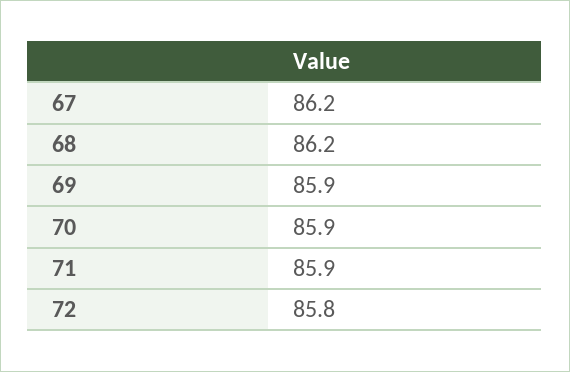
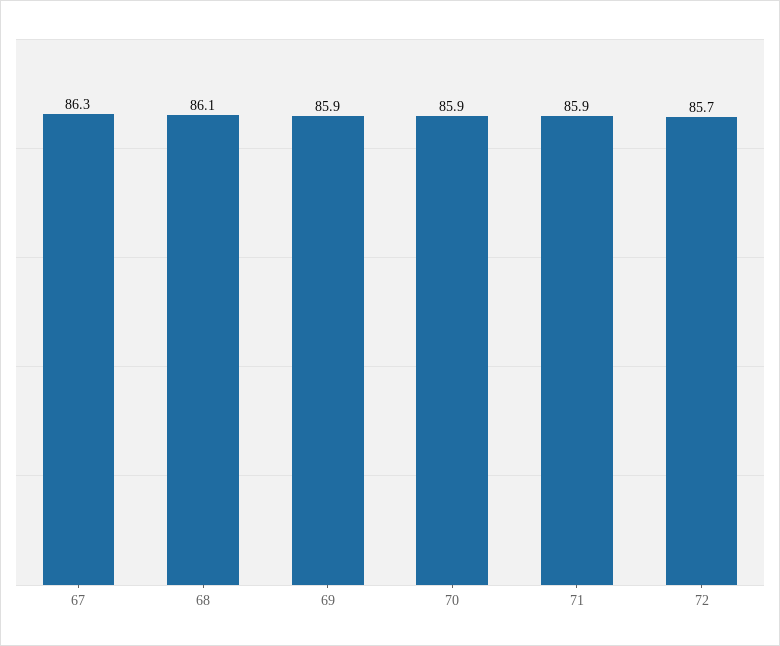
  {
-   "67": 86.2,
+   "67": 86.3,
-   "68": 86.2,
+   "68": 86.1,
    "69": 85.9,
    "70": 85.9,
    "71": 85.9,
-   "72": 85.8
+   "72": 85.7
  }

